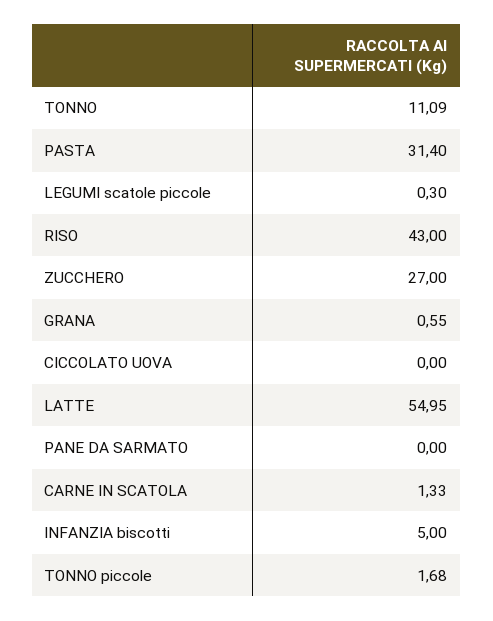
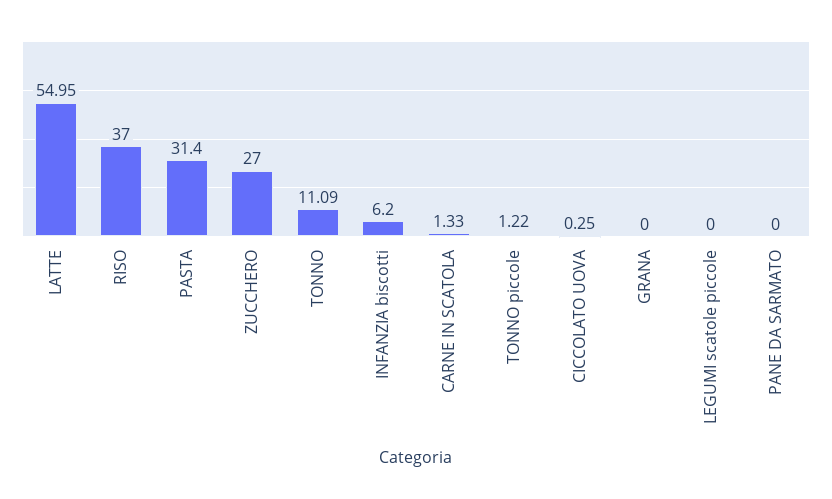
  {
    "TONNO": 11.09,
    "PASTA": 31.4,
-   "LEGUMI scatole piccole": 0.3,
+   "LEGUMI scatole piccole": 0,
-   "RISO": 43,
+   "RISO": 37,
    "ZUCCHERO": 27,
-   "GRANA": 0.55,
+   "GRANA": 0,
-   "CICCOLATO UOVA": 0,
+   "CICCOLATO UOVA": 0.25,
    "LATTE": 54.95,
    "PANE DA SARMATO": 0,
    "CARNE IN SCATOLA": 1.33,
-   "INFANZIA biscotti": 5,
+   "INFANZIA biscotti": 6.2,
-   "TONNO piccole": 1.68
+   "TONNO piccole": 1.22
  }

